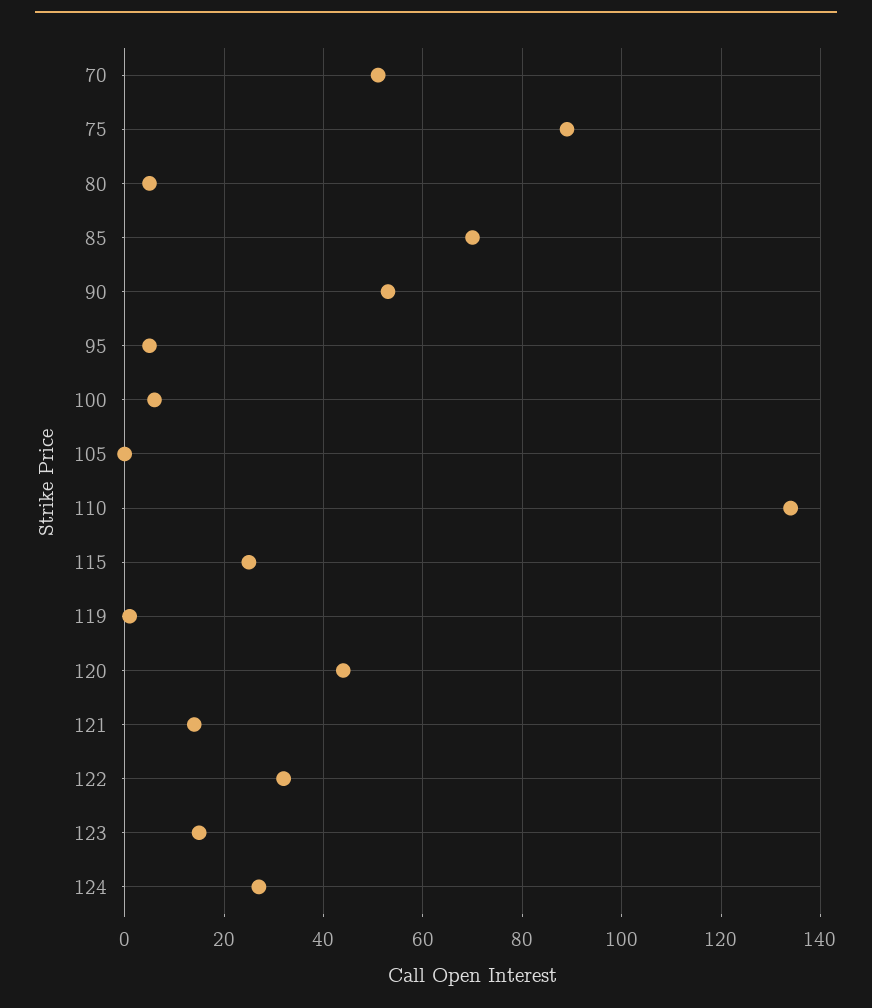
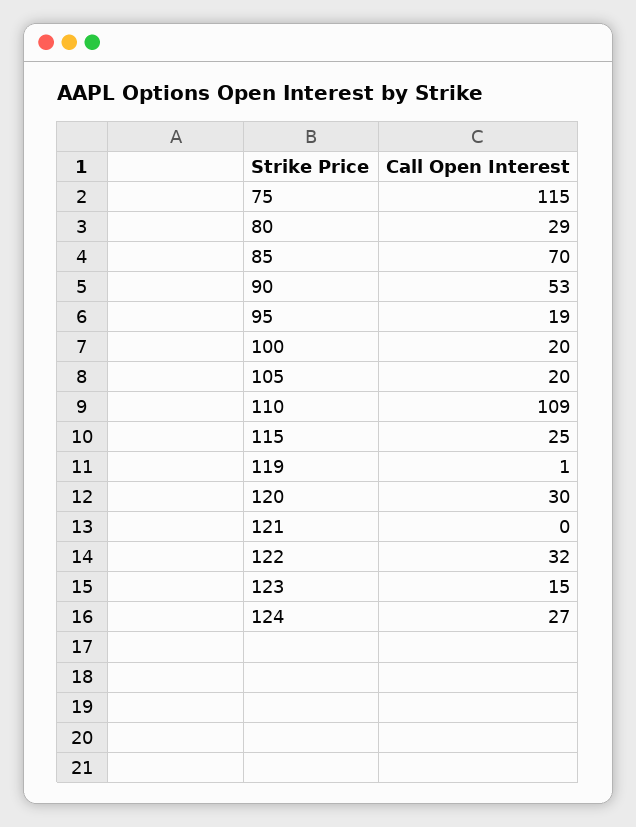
  {
-   "70": 50,
-   "75": 90,
+   "75": 115,
-   "80": 5,
+   "80": 29,
    "85": 70,
    "90": 53,
-   "95": 5,
+   "95": 19,
-   "100": 5,
+   "100": 20,
-   "105": 0,
+   "105": 20,
-   "110": 135,
+   "110": 109,
    "115": 25,
    "119": 1,
-   "120": 45,
+   "120": 30,
-   "121": 15,
+   "121": 0,
    "122": 32,
    "123": 15,
    "124": 27
  }

